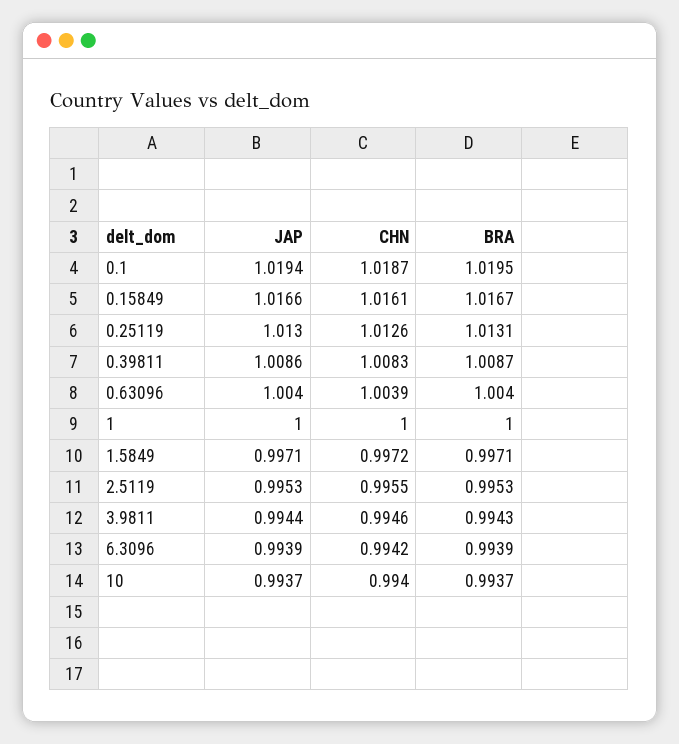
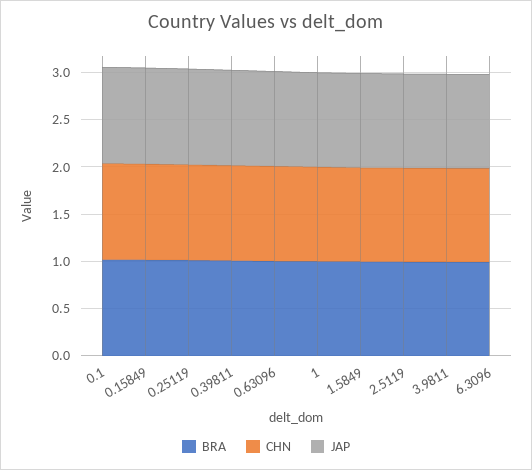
  {
    "JAP": {
      "0.1": 1.0194,
      "0.15849": 1.0166,
      "0.25119": 1.013,
      "0.39811": 1.0086,
      "0.63096": 1.004,
      "1": 1,
      "1.5849": 0.9971,
      "2.5119": 0.9953,
      "3.9811": 0.9944,
-     "6.3096": 0.9939,
+     "6.3096": 0.9939
-     "10": 0.9937
    },
    "CHN": {
      "0.1": 1.0187,
      "0.15849": 1.0161,
      "0.25119": 1.0126,
      "0.39811": 1.0083,
      "0.63096": 1.0039,
      "1": 1,
      "1.5849": 0.9972,
      "2.5119": 0.9955,
      "3.9811": 0.9946,
-     "6.3096": 0.9942,
+     "6.3096": 0.9942
-     "10": 0.994
    },
    "BRA": {
      "0.1": 1.0195,
      "0.15849": 1.0167,
      "0.25119": 1.0131,
      "0.39811": 1.0087,
      "0.63096": 1.004,
      "1": 1,
      "1.5849": 0.9971,
      "2.5119": 0.9953,
      "3.9811": 0.9943,
-     "6.3096": 0.9939,
+     "6.3096": 0.9939
-     "10": 0.9937
    }
  }

